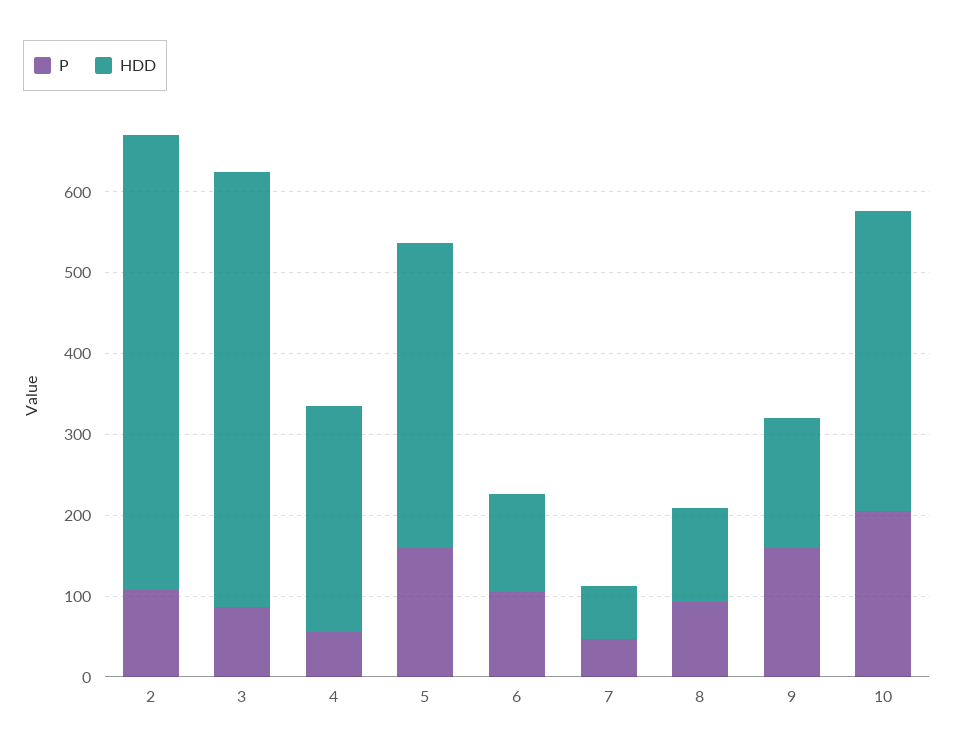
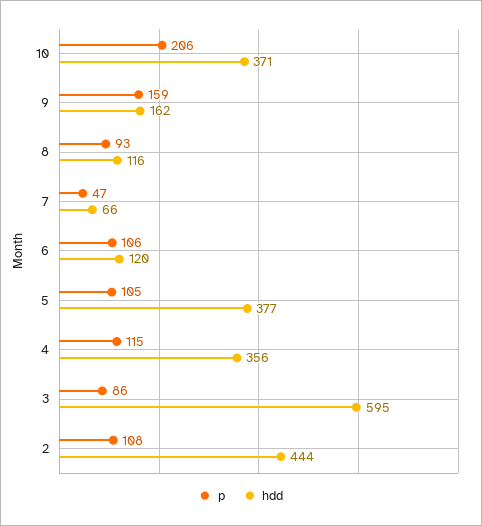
  {
    "P": {
      "2": 108,
      "3": 86,
-     "4": 60,
+     "4": 115,
-     "5": 160,
+     "5": 105,
      "6": 106,
      "7": 47,
      "8": 93,
      "9": 159,
      "10": 206
    },
    "HDD": {
-     "2": 560,
+     "2": 444,
-     "3": 540,
+     "3": 595,
-     "4": 280,
+     "4": 356,
      "5": 377,
      "6": 120,
      "7": 66,
      "8": 116,
      "9": 162,
      "10": 371
    }
  }

